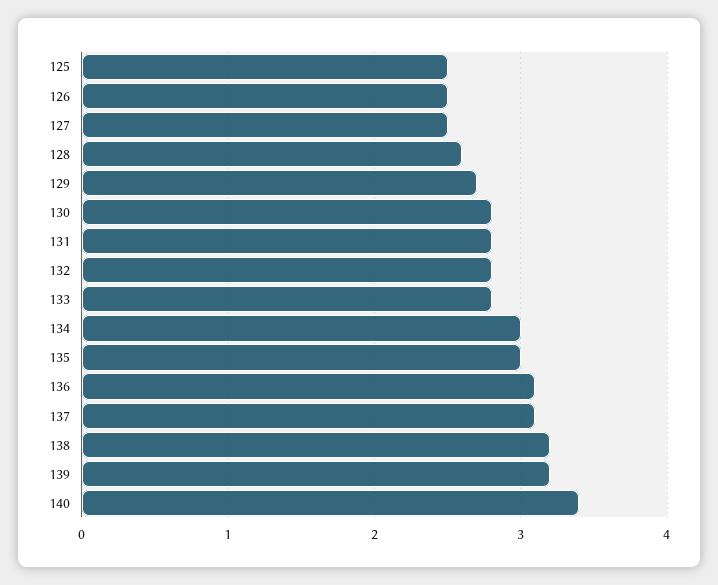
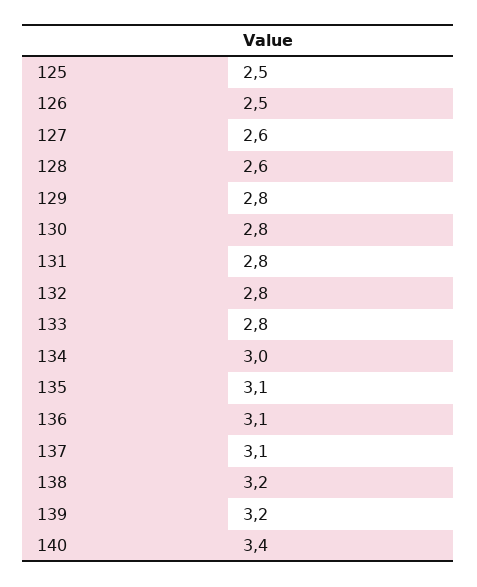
  {
    "125": 2.5,
    "126": 2.5,
-   "127": 2.5,
+   "127": 2.6,
    "128": 2.6,
-   "129": 2.7,
+   "129": 2.8,
    "130": 2.8,
    "131": 2.8,
    "132": 2.8,
    "133": 2.8,
    "134": 3,
-   "135": 3,
+   "135": 3.1,
    "136": 3.1,
    "137": 3.1,
    "138": 3.2,
    "139": 3.2,
    "140": 3.4
  }

